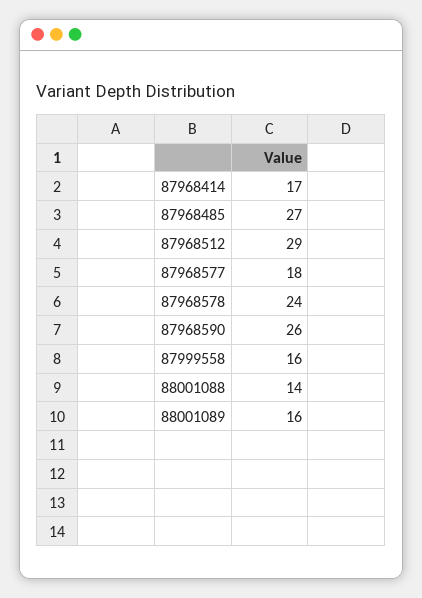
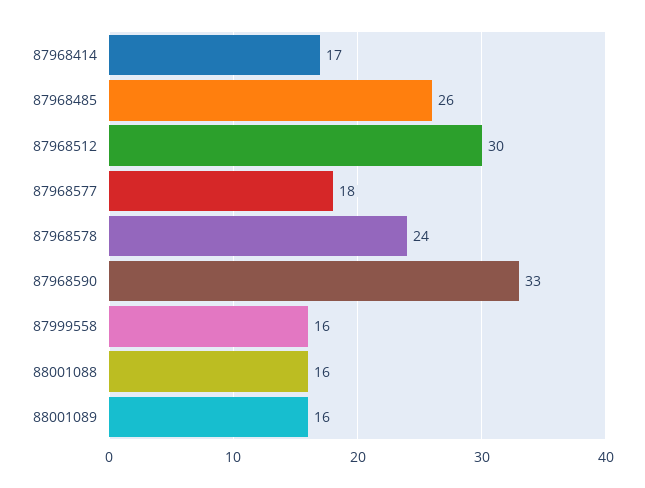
  {
    "87968414": 17,
-   "87968485": 27,
+   "87968485": 26,
-   "87968512": 29,
+   "87968512": 30,
    "87968577": 18,
    "87968578": 24,
-   "87968590": 26,
+   "87968590": 33,
    "87999558": 16,
-   "88001088": 14,
+   "88001088": 16,
    "88001089": 16
  }

